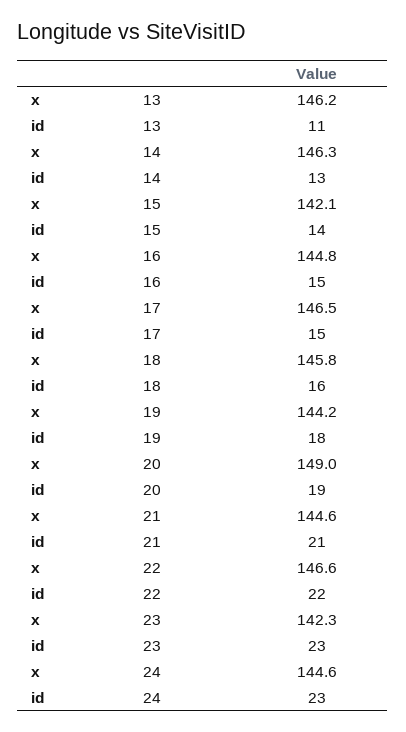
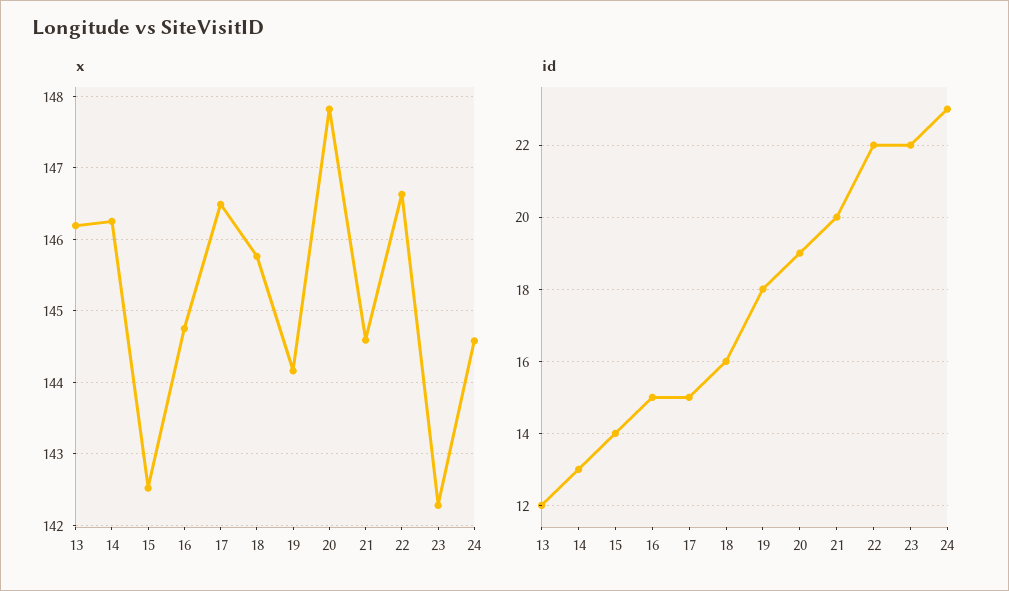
  {
    "x": {
      "13": 146.2,
      "14": 146.3,
-     "15": 142.1,
+     "15": 142.5,
      "16": 144.8,
      "17": 146.5,
      "18": 145.8,
      "19": 144.2,
-     "20": 149,
+     "20": 147.8,
      "21": 144.6,
      "22": 146.6,
      "23": 142.3,
      "24": 144.6
    },
    "id": {
-     "13": 11,
+     "13": 12,
      "14": 13,
      "15": 14,
      "16": 15,
      "17": 15,
      "18": 16,
      "19": 18,
      "20": 19,
-     "21": 21,
+     "21": 20,
      "22": 22,
-     "23": 23,
+     "23": 22,
      "24": 23
    }
  }

